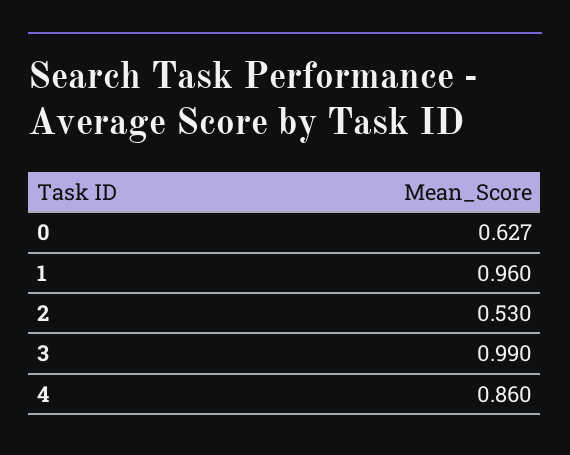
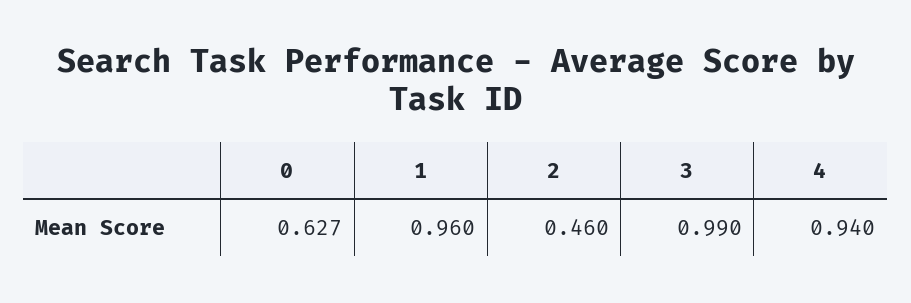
  {
    "0": 0.627,
    "1": 0.96,
-   "2": 0.53,
+   "2": 0.46,
    "3": 0.99,
-   "4": 0.86
+   "4": 0.94
  }

